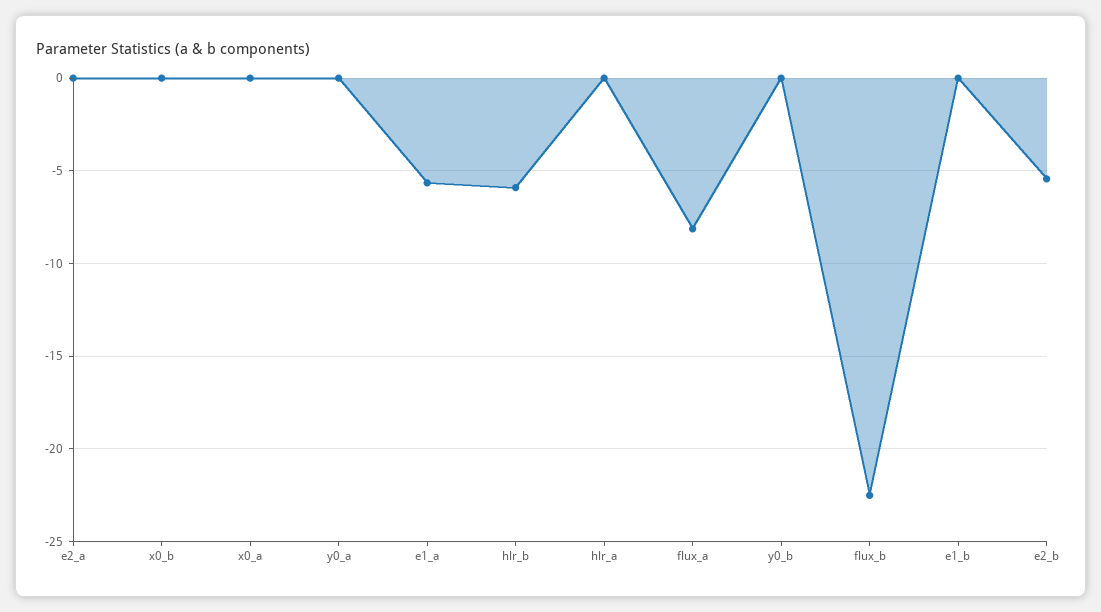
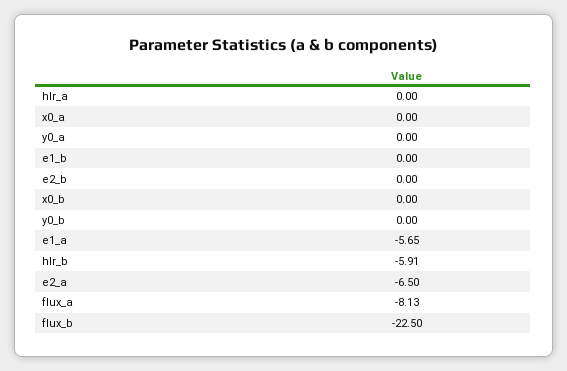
  {
-   "e2_a": 0,
+   "e2_a": -6.5,
    "x0_b": 0,
    "x0_a": 0,
    "y0_a": 0,
    "e1_a": -5.65,
    "hlr_b": -5.91,
    "hlr_a": 0,
    "flux_a": -8.13,
    "y0_b": 0,
    "flux_b": -22.5,
    "e1_b": 0,
-   "e2_b": -5.5
+   "e2_b": 0
  }

